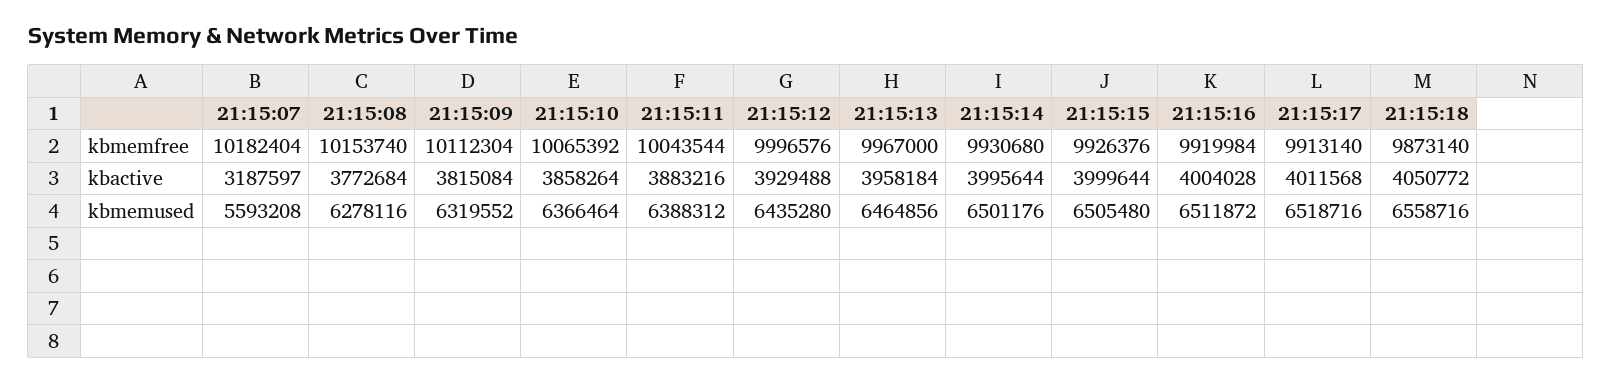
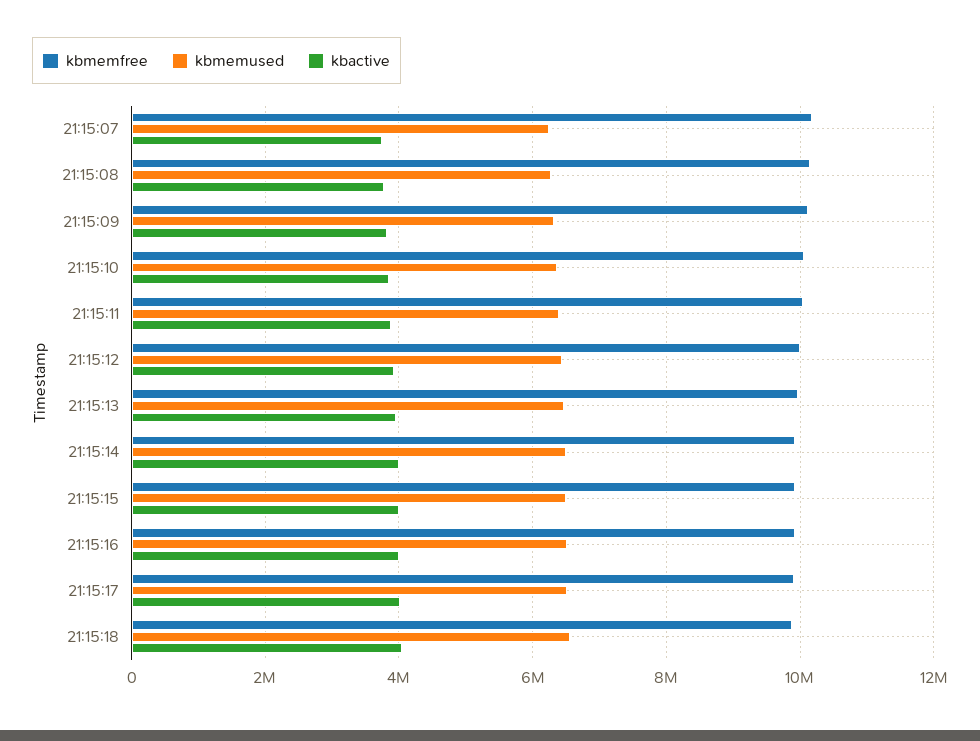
  {
    "kbmemfree": {
      "21:15:07": 10182404,
      "21:15:08": 10153740,
      "21:15:09": 10112304,
      "21:15:10": 10065392,
      "21:15:11": 10043544,
      "21:15:12": 9996576,
      "21:15:13": 9967000,
      "21:15:14": 9930680,
      "21:15:15": 9926376,
      "21:15:16": 9919984,
      "21:15:17": 9913140,
      "21:15:18": 9873140
    },
    "kbactive": {
-     "21:15:07": 3187597,
+     "21:15:07": 3800000,
      "21:15:08": 3772684,
      "21:15:09": 3815084,
      "21:15:10": 3858264,
      "21:15:11": 3883216,
      "21:15:12": 3929488,
      "21:15:13": 3958184,
      "21:15:14": 3995644,
      "21:15:15": 3999644,
      "21:15:16": 4004028,
      "21:15:17": 4011568,
      "21:15:18": 4050772
    },
    "kbmemused": {
-     "21:15:07": 5593208,
+     "21:15:07": 6200000,
      "21:15:08": 6278116,
      "21:15:09": 6319552,
      "21:15:10": 6366464,
      "21:15:11": 6388312,
      "21:15:12": 6435280,
      "21:15:13": 6464856,
      "21:15:14": 6501176,
      "21:15:15": 6505480,
      "21:15:16": 6511872,
      "21:15:17": 6518716,
      "21:15:18": 6558716
    }
  }

